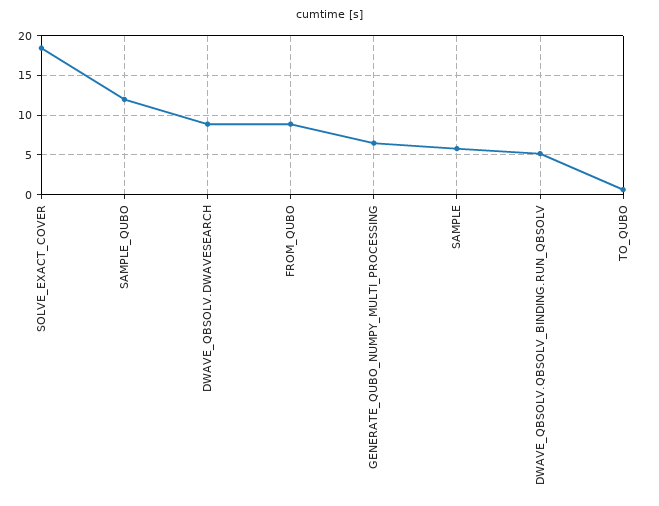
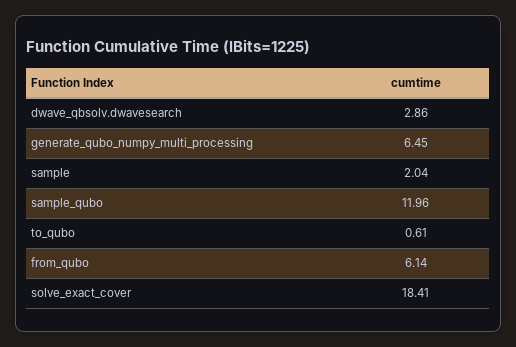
  {
    "SOLVE_EXACT_COVER": 18.41,
    "SAMPLE_QUBO": 11.96,
-   "DWAVE_QBSOLV.DWAVESEARCH": 9,
+   "DWAVE_QBSOLV.DWAVESEARCH": 2.86,
-   "FROM_QUBO": 9,
+   "FROM_QUBO": 6.14,
    "GENERATE_QUBO_NUMPY_MULTI_PROCESSING": 6.45,
-   "SAMPLE": 6,
+   "SAMPLE": 2.04,
-   "DWAVE_QBSOLV.QBSOLV_BINDING.RUN_QBSOLV": 5,
    "TO_QUBO": 0.61
  }

